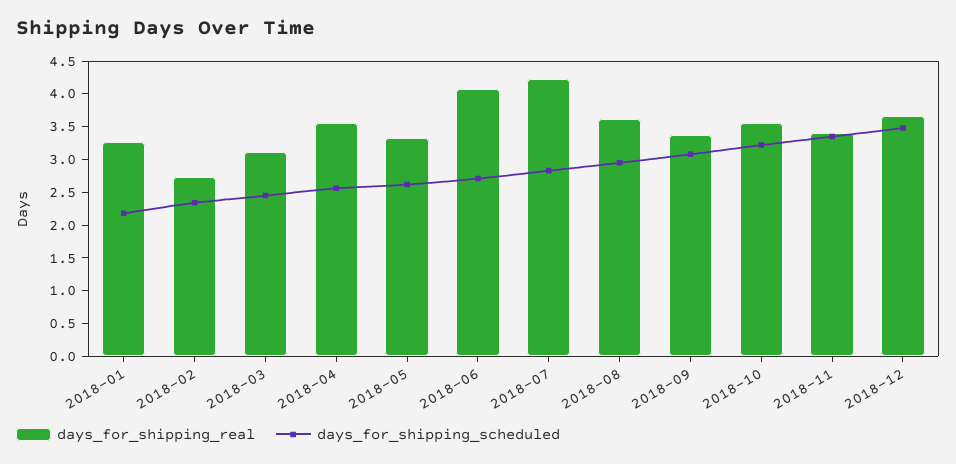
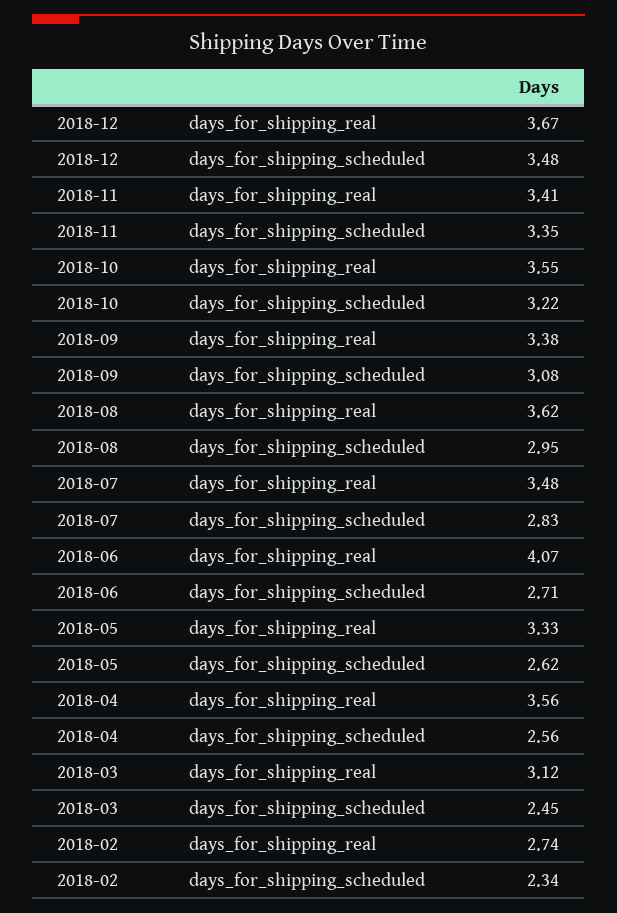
  {
    "days_for_shipping_real": {
-     "2018-01": 3.25,
      "2018-02": 2.74,
      "2018-03": 3.12,
      "2018-04": 3.56,
      "2018-05": 3.33,
      "2018-06": 4.07,
-     "2018-07": 4.25,
+     "2018-07": 3.48,
      "2018-08": 3.62,
      "2018-09": 3.38,
      "2018-10": 3.55,
      "2018-11": 3.41,
      "2018-12": 3.67
    },
    "days_for_shipping_scheduled": {
-     "2018-01": 2.25,
      "2018-02": 2.34,
      "2018-03": 2.45,
      "2018-04": 2.56,
      "2018-05": 2.62,
      "2018-06": 2.71,
      "2018-07": 2.83,
      "2018-08": 2.95,
      "2018-09": 3.08,
      "2018-10": 3.22,
      "2018-11": 3.35,
      "2018-12": 3.48
    }
  }

